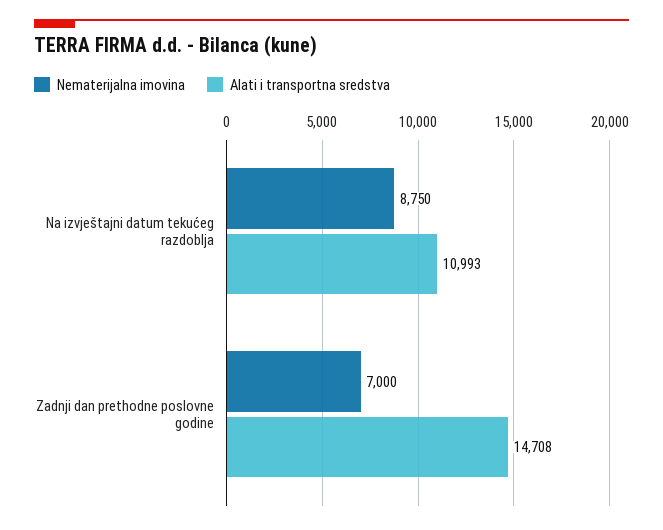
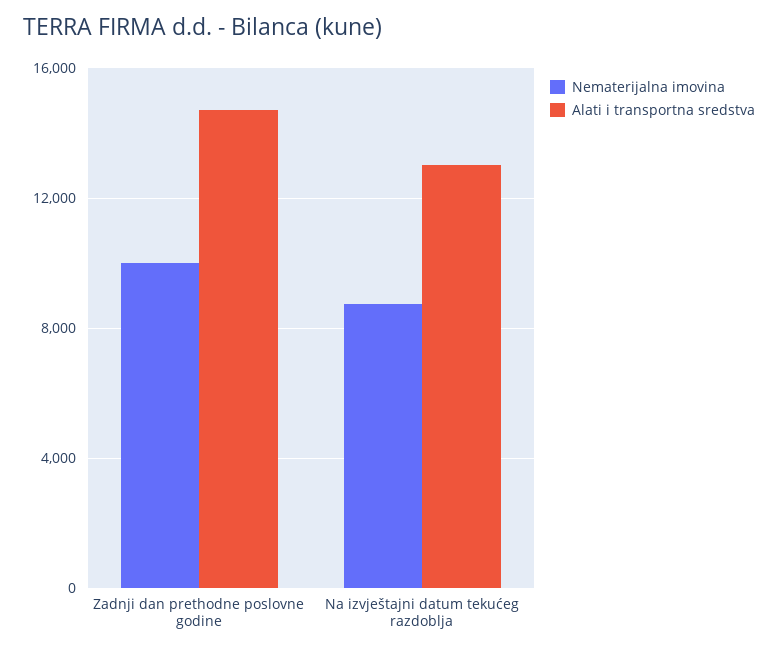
  {
    "Nematerijalna imovina": {
      "Na izvještajni datum tekućeg razdoblja": 8750,
-     "Zadnji dan prethodne poslovne godine": 7000
+     "Zadnji dan prethodne poslovne godine": 10000
    },
    "Alati i transportna sredstva": {
-     "Na izvještajni datum tekućeg razdoblja": 10993,
+     "Na izvještajni datum tekućeg razdoblja": 13000,
      "Zadnji dan prethodne poslovne godine": 14708
    }
  }

